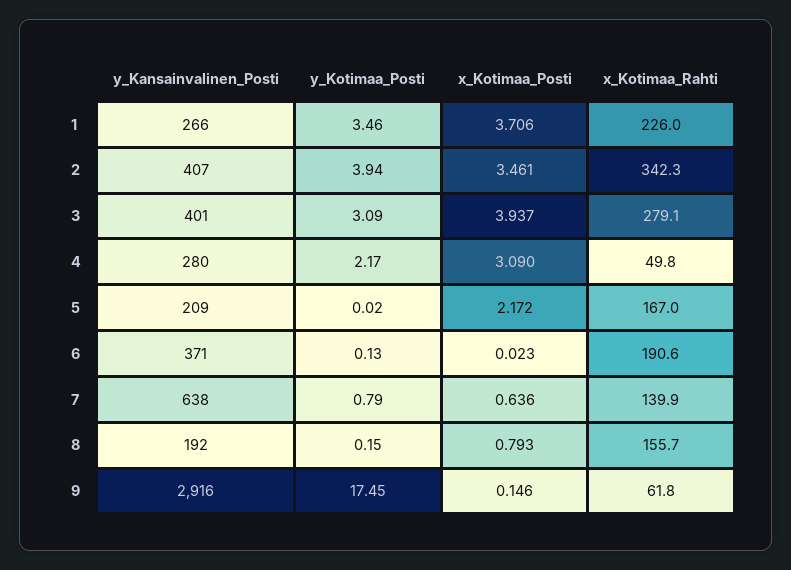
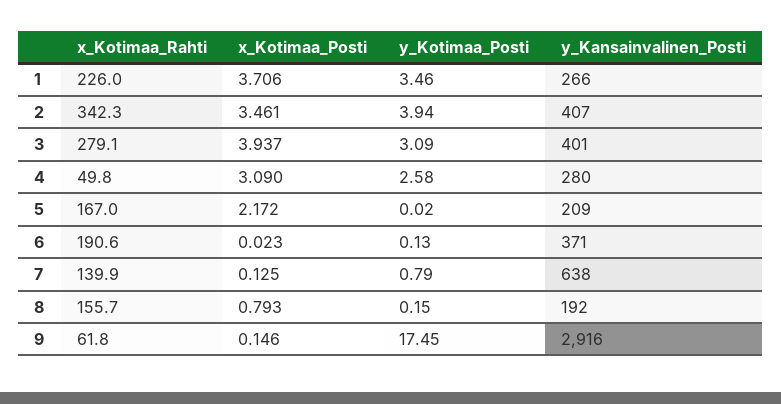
  {
    "y_Kansainvalinen_Posti": {
      "1": 266,
      "2": 407,
      "3": 401,
      "4": 280,
      "5": 209,
      "6": 371,
      "7": 638,
      "8": 192,
      "9": 2916
    },
    "y_Kotimaa_Posti": {
      "1": 3.46,
      "2": 3.94,
      "3": 3.09,
-     "4": 2.17,
+     "4": 2.58,
      "5": 0.02,
      "6": 0.13,
      "7": 0.79,
      "8": 0.15,
      "9": 17.45
    },
    "x_Kotimaa_Posti": {
      "1": 3.706,
      "2": 3.461,
      "3": 3.937,
      "4": 3.09,
      "5": 2.172,
      "6": 0.023,
-     "7": 0.636,
+     "7": 0.125,
      "8": 0.793,
      "9": 0.146
    },
    "x_Kotimaa_Rahti": {
      "1": 226,
      "2": 342.3,
      "3": 279.1,
      "4": 49.8,
      "5": 167,
      "6": 190.6,
      "7": 139.9,
      "8": 155.7,
      "9": 61.8
    }
  }

